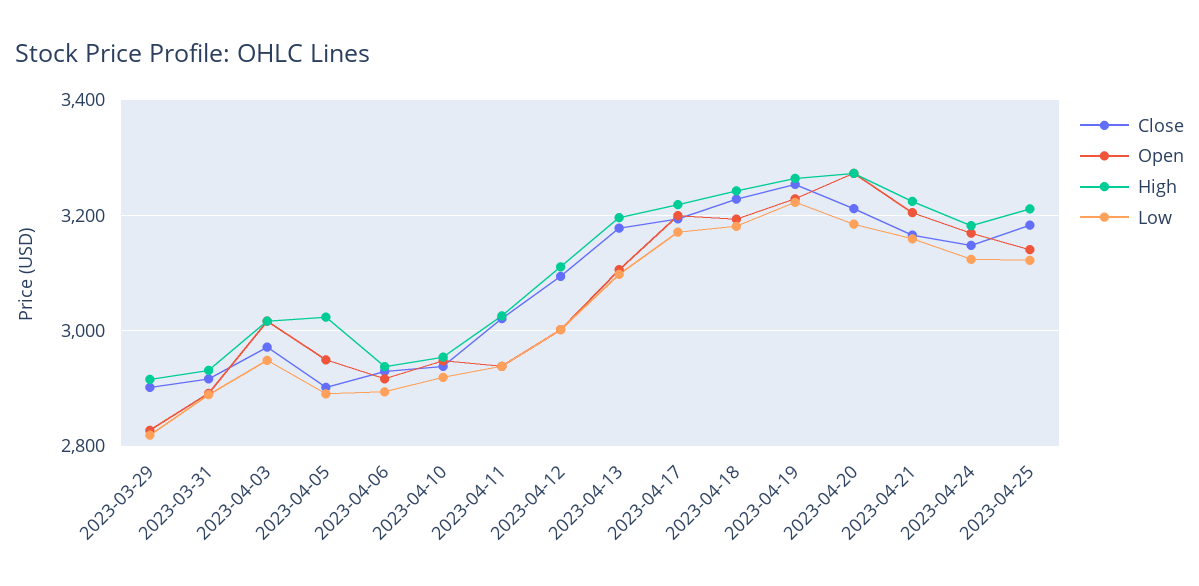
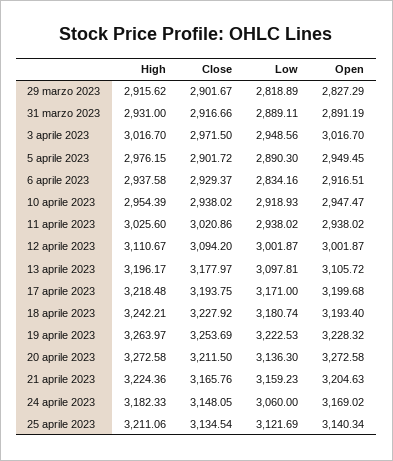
  {
    "Close": {
      "2023-03-29": 2901.67,
      "2023-03-31": 2916.66,
      "2023-04-03": 2971.5,
      "2023-04-05": 2901.72,
      "2023-04-06": 2929.37,
      "2023-04-10": 2938.02,
      "2023-04-11": 3020.86,
      "2023-04-12": 3094.2,
      "2023-04-13": 3177.97,
      "2023-04-17": 3193.75,
      "2023-04-18": 3227.92,
      "2023-04-19": 3253.69,
      "2023-04-20": 3211.5,
      "2023-04-21": 3165.76,
      "2023-04-24": 3148.05,
-     "2023-04-25": 3180
+     "2023-04-25": 3134.54
    },
    "Open": {
      "2023-03-29": 2827.29,
      "2023-03-31": 2891.19,
      "2023-04-03": 3016.7,
      "2023-04-05": 2949.45,
      "2023-04-06": 2916.51,
      "2023-04-10": 2947.47,
      "2023-04-11": 2938.02,
      "2023-04-12": 3001.87,
      "2023-04-13": 3105.72,
      "2023-04-17": 3199.68,
      "2023-04-18": 3193.4,
      "2023-04-19": 3228.32,
      "2023-04-20": 3272.58,
      "2023-04-21": 3204.63,
      "2023-04-24": 3169.02,
      "2023-04-25": 3140.34
    },
    "High": {
      "2023-03-29": 2915.62,
      "2023-03-31": 2931,
      "2023-04-03": 3016.7,
-     "2023-04-05": 3020,
+     "2023-04-05": 2976.15,
      "2023-04-06": 2937.58,
      "2023-04-10": 2954.39,
      "2023-04-11": 3025.6,
      "2023-04-12": 3110.67,
      "2023-04-13": 3196.17,
      "2023-04-17": 3218.48,
      "2023-04-18": 3242.21,
      "2023-04-19": 3263.97,
      "2023-04-20": 3272.58,
      "2023-04-21": 3224.36,
      "2023-04-24": 3182.33,
      "2023-04-25": 3211.06
    },
    "Low": {
      "2023-03-29": 2818.89,
      "2023-03-31": 2889.11,
      "2023-04-03": 2948.56,
      "2023-04-05": 2890.3,
-     "2023-04-06": 2900,
+     "2023-04-06": 2834.16,
      "2023-04-10": 2918.93,
      "2023-04-11": 2938.02,
      "2023-04-12": 3001.87,
      "2023-04-13": 3097.81,
      "2023-04-17": 3171,
      "2023-04-18": 3180.74,
      "2023-04-19": 3222.53,
-     "2023-04-20": 3180,
+     "2023-04-20": 3136.3,
      "2023-04-21": 3159.23,
-     "2023-04-24": 3120,
+     "2023-04-24": 3060,
      "2023-04-25": 3121.69
    }
  }

